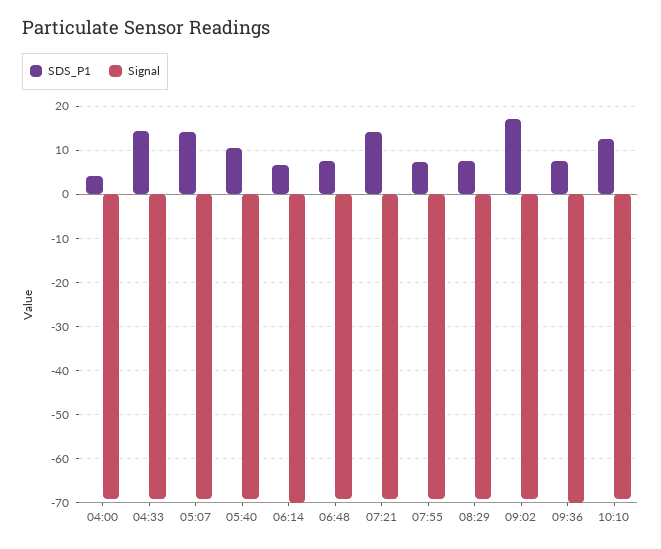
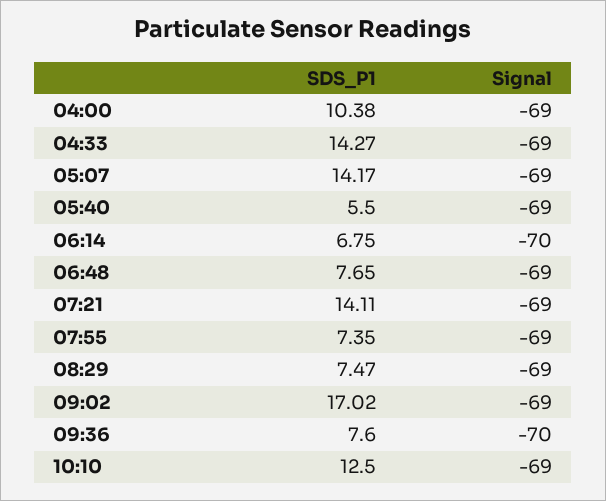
  {
    "SDS_P1": {
-     "04:00": 4,
+     "04:00": 10.38,
      "04:33": 14.27,
      "05:07": 14.17,
-     "05:40": 10,
+     "05:40": 5.5,
      "06:14": 6.75,
      "06:48": 7.65,
      "07:21": 14.11,
      "07:55": 7.35,
      "08:29": 7.47,
      "09:02": 17.02,
      "09:36": 7.6,
      "10:10": 12.5
    },
    "Signal": {
      "04:00": -69,
      "04:33": -69,
      "05:07": -69,
      "05:40": -69,
      "06:14": -70,
      "06:48": -69,
      "07:21": -69,
      "07:55": -69,
      "08:29": -69,
      "09:02": -69,
      "09:36": -70,
      "10:10": -69
    }
  }

